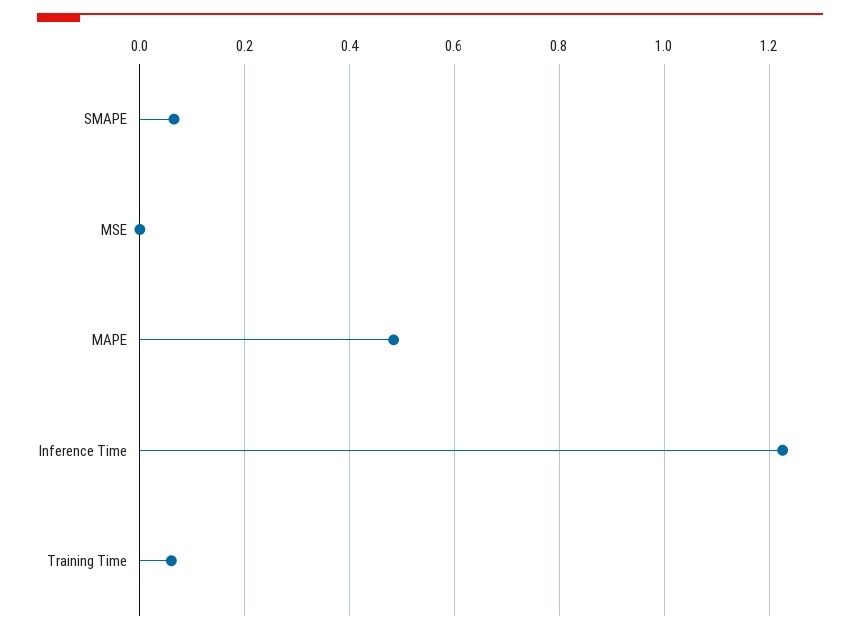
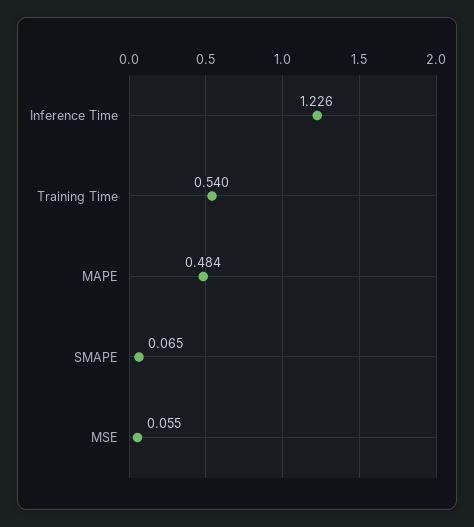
  {
    "SMAPE": 0.065,
-   "MSE": 0,
+   "MSE": 0.055,
    "MAPE": 0.484,
    "Inference Time": 1.226,
-   "Training Time": 0.06
+   "Training Time": 0.54
  }

